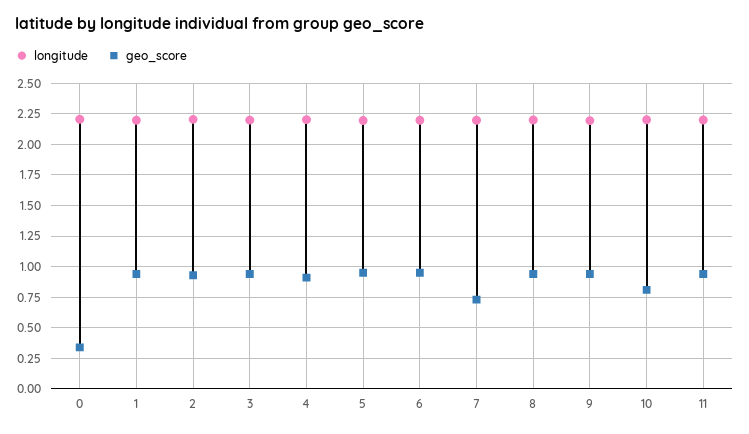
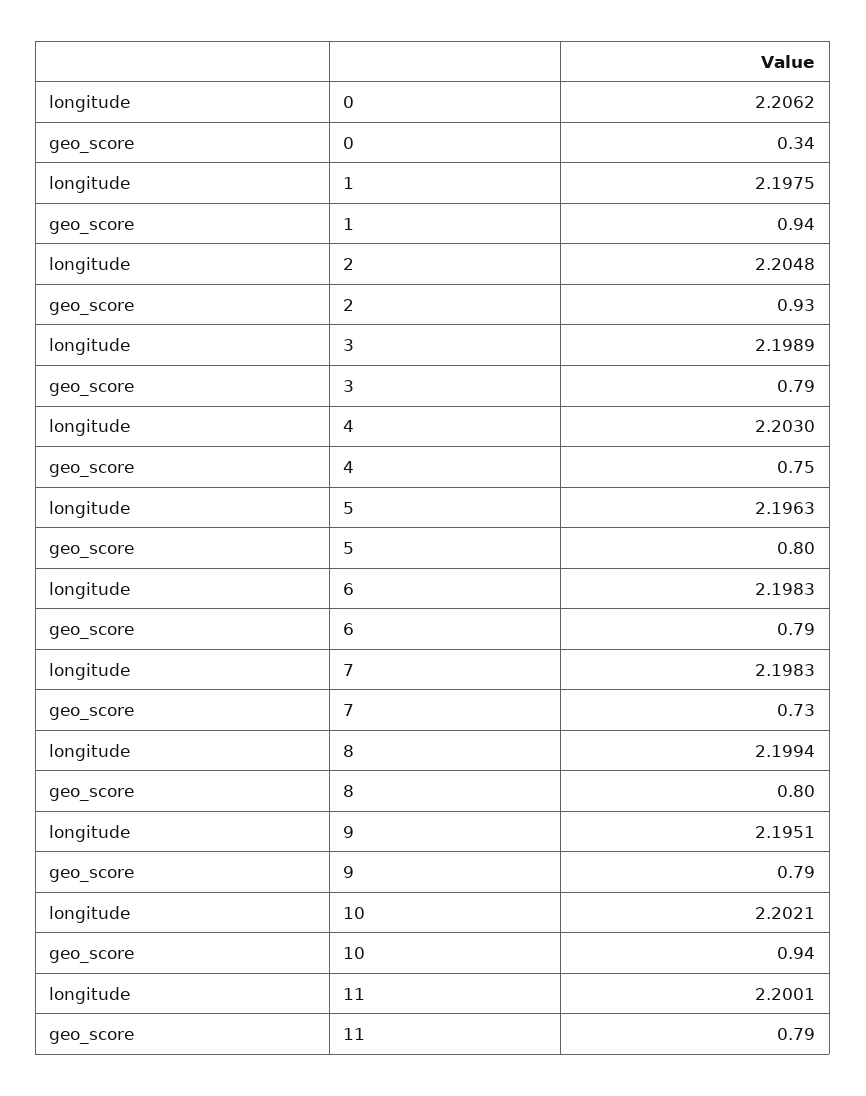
  {
    "longitude": {
      "0": 2.2062,
      "1": 2.1975,
      "2": 2.2048,
      "3": 2.1989,
      "4": 2.203,
      "5": 2.1963,
      "6": 2.1983,
      "7": 2.1983,
      "8": 2.1994,
      "9": 2.1951,
      "10": 2.2021,
      "11": 2.2001
    },
    "geo_score": {
      "0": 0.34,
      "1": 0.94,
      "2": 0.93,
-     "3": 0.95,
+     "3": 0.79,
-     "4": 0.9,
+     "4": 0.75,
-     "5": 0.95,
+     "5": 0.8,
-     "6": 0.95,
+     "6": 0.79,
      "7": 0.73,
-     "8": 0.95,
+     "8": 0.8,
-     "9": 0.95,
+     "9": 0.79,
-     "10": 0.8,
+     "10": 0.94,
-     "11": 0.95
+     "11": 0.79
    }
  }

